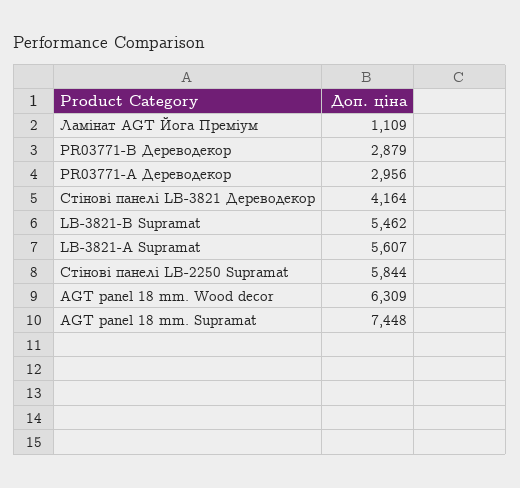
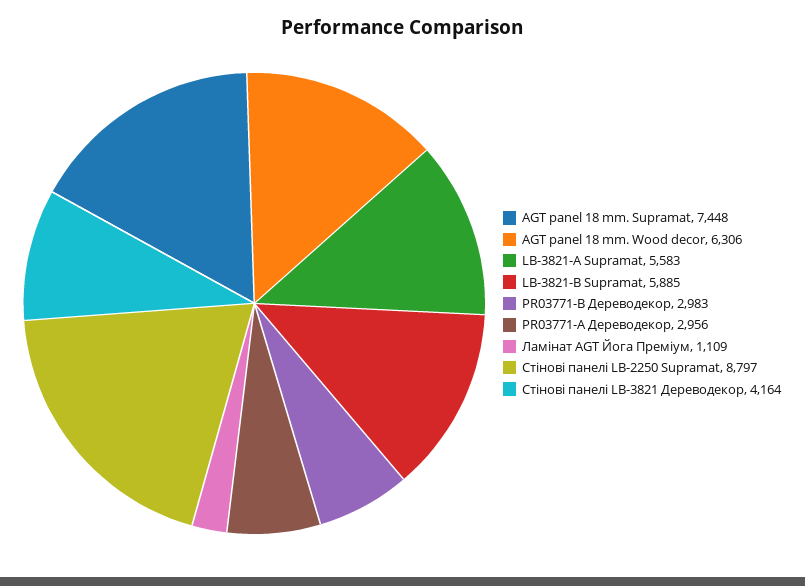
  {
    "Ламінат AGT Йога Преміум": 1109,
-   "PR03771-B Дереводекор": 2879,
+   "PR03771-B Дереводекор": 2983,
    "PR03771-А Дереводекор": 2956,
    "Стінові панелі LB-3821 Дереводекор": 4164,
-   "LB-3821-В Supramat": 5462,
+   "LB-3821-В Supramat": 5885,
-   "LB-3821-А Supramat": 5607,
+   "LB-3821-А Supramat": 5583,
-   "Стінові панелі LB-2250 Supramat": 5844,
+   "Стінові панелі LB-2250 Supramat": 8797,
-   "AGT panel 18 mm. Wood decor": 6309,
+   "AGT panel 18 mm. Wood decor": 6306,
    "AGT panel 18 mm. Supramat": 7448
  }

